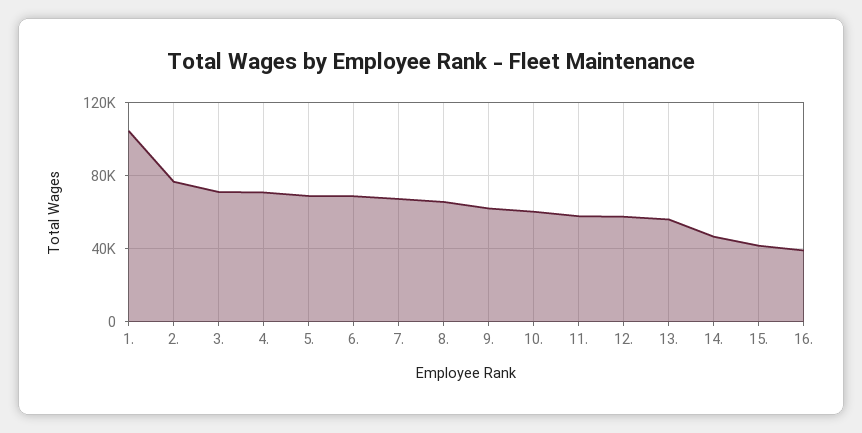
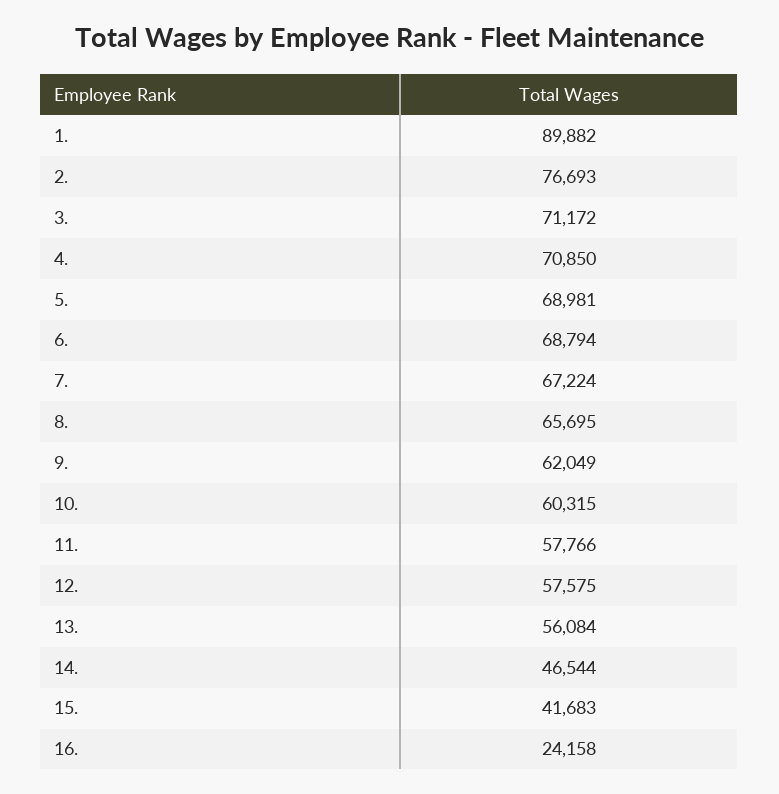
  {
-   "1.": 105000,
+   "1.": 89882,
    "2.": 76693,
    "3.": 71172,
    "4.": 70850,
    "5.": 68981,
    "6.": 68794,
    "7.": 67224,
    "8.": 65695,
    "9.": 62049,
    "10.": 60315,
    "11.": 57766,
    "12.": 57575,
    "13.": 56084,
    "14.": 46544,
    "15.": 41683,
-   "16.": 40000
+   "16.": 24158
  }

